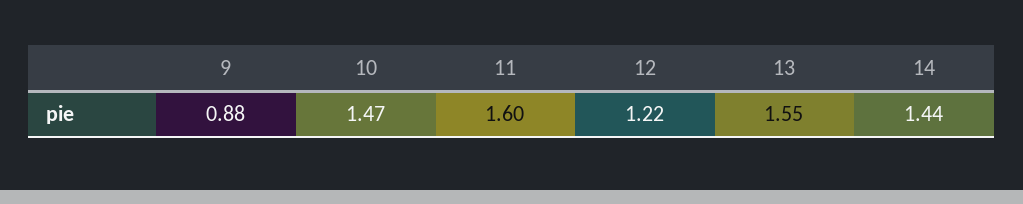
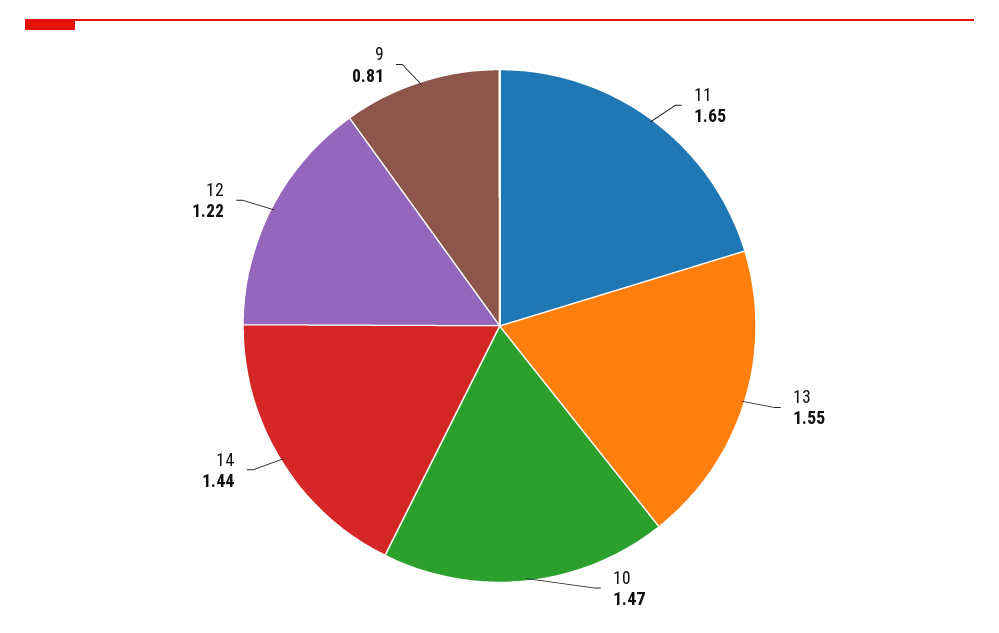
  {
-   "9": 0.88,
+   "9": 0.81,
    "10": 1.47,
-   "11": 1.6,
+   "11": 1.65,
    "12": 1.22,
    "13": 1.55,
    "14": 1.44
  }

